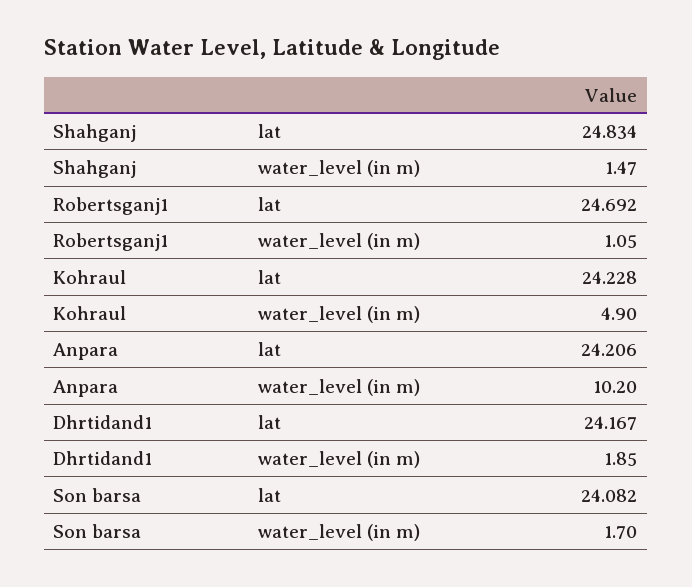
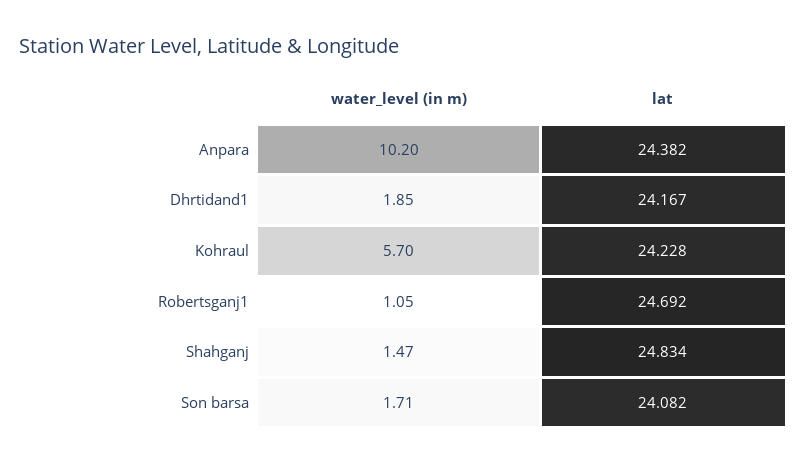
  {
    "Shahganj": {
      "lat": 24.834,
      "water_level (in m)": 1.47
    },
    "Robertsganj1": {
      "lat": 24.692,
      "water_level (in m)": 1.05
    },
    "Kohraul": {
      "lat": 24.228,
-     "water_level (in m)": 4.9
+     "water_level (in m)": 5.7
    },
    "Anpara": {
-     "lat": 24.206,
+     "lat": 24.382,
      "water_level (in m)": 10.2
    },
    "Dhrtidand1": {
      "lat": 24.167,
      "water_level (in m)": 1.85
    },
    "Son barsa": {
      "lat": 24.082,
-     "water_level (in m)": 1.7
+     "water_level (in m)": 1.71
    }
  }

